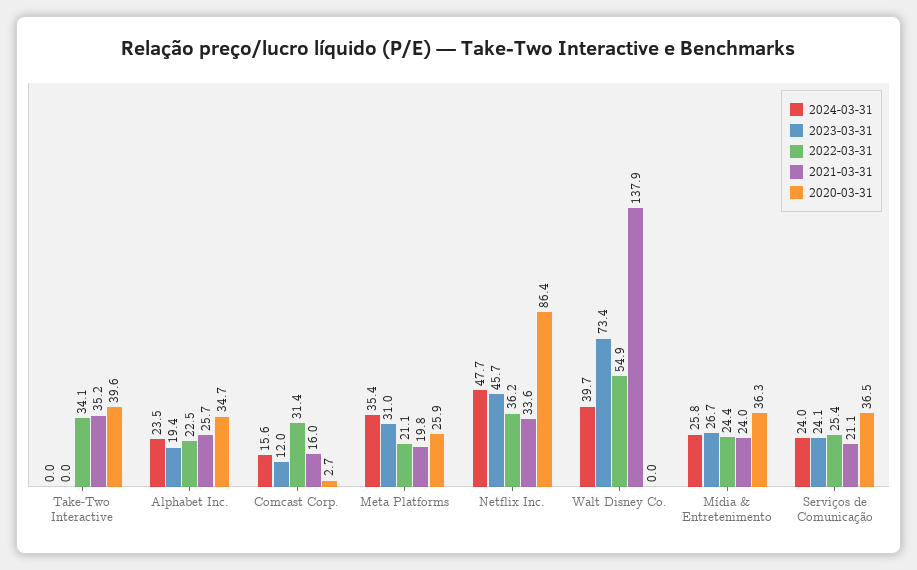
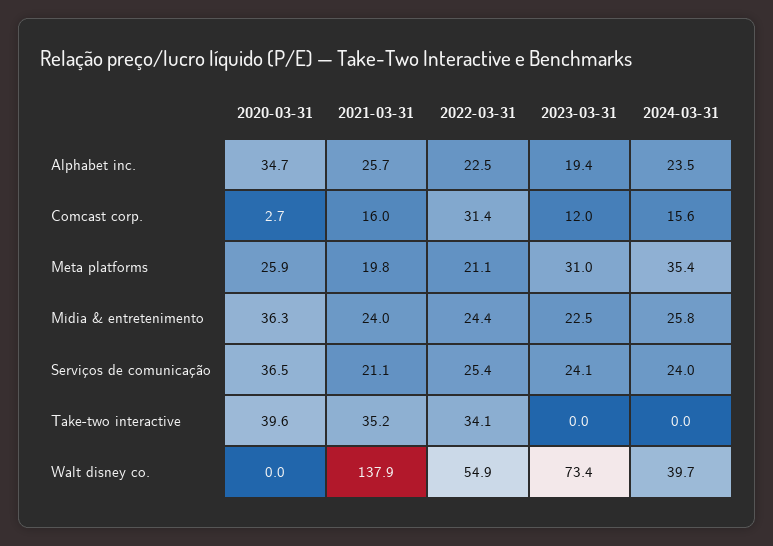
  {
    "2024-03-31": {
      "Take-Two Interactive": 0,
      "Alphabet Inc.": 23.5,
      "Comcast Corp.": 15.6,
      "Meta Platforms": 35.4,
-     "Netflix Inc.": 47.7,
      "Walt Disney Co.": 39.7,
      "Mídia & Entretenimento": 25.8,
      "Serviços de Comunicação": 24
    },
    "2023-03-31": {
      "Take-Two Interactive": 0,
      "Alphabet Inc.": 19.4,
      "Comcast Corp.": 12,
      "Meta Platforms": 31,
-     "Netflix Inc.": 45.7,
      "Walt Disney Co.": 73.4,
-     "Mídia & Entretenimento": 26.7,
+     "Mídia & Entretenimento": 22.5,
      "Serviços de Comunicação": 24.1
    },
    "2022-03-31": {
      "Take-Two Interactive": 34.1,
      "Alphabet Inc.": 22.5,
      "Comcast Corp.": 31.4,
      "Meta Platforms": 21.1,
-     "Netflix Inc.": 36.2,
      "Walt Disney Co.": 54.9,
      "Mídia & Entretenimento": 24.4,
      "Serviços de Comunicação": 25.4
    },
    "2021-03-31": {
      "Take-Two Interactive": 35.2,
      "Alphabet Inc.": 25.7,
      "Comcast Corp.": 16,
      "Meta Platforms": 19.8,
-     "Netflix Inc.": 33.6,
      "Walt Disney Co.": 137.9,
      "Mídia & Entretenimento": 24,
      "Serviços de Comunicação": 21.1
    },
    "2020-03-31": {
      "Take-Two Interactive": 39.6,
      "Alphabet Inc.": 34.7,
      "Comcast Corp.": 2.7,
      "Meta Platforms": 25.9,
-     "Netflix Inc.": 86.4,
      "Walt Disney Co.": 0,
      "Mídia & Entretenimento": 36.3,
      "Serviços de Comunicação": 36.5
    }
  }

